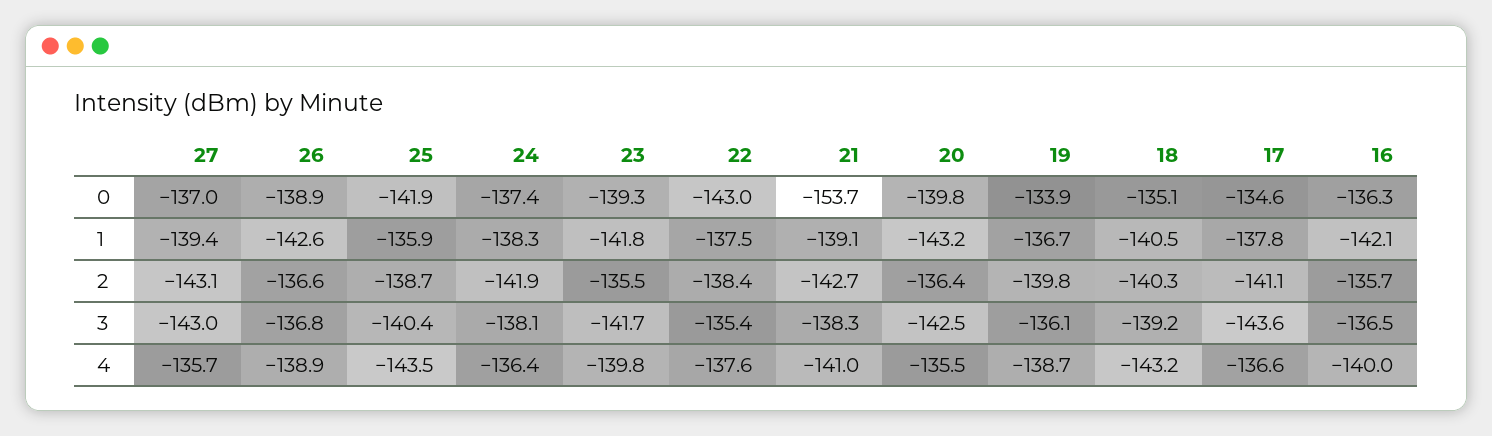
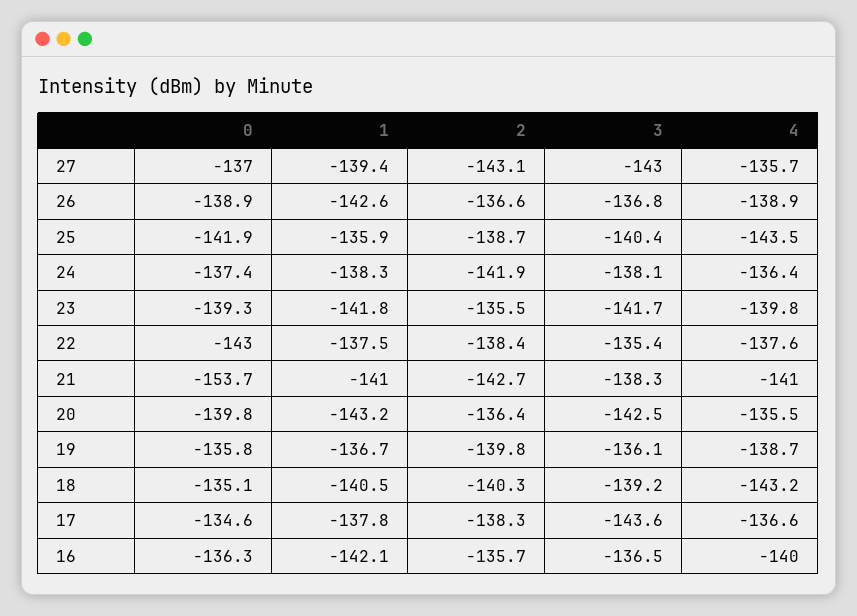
  {
    "27": {
      "0": -137,
      "1": -139.4,
      "2": -143.1,
      "3": -143,
      "4": -135.7
    },
    "26": {
      "0": -138.9,
      "1": -142.6,
      "2": -136.6,
      "3": -136.8,
      "4": -138.9
    },
    "25": {
      "0": -141.9,
      "1": -135.9,
      "2": -138.7,
      "3": -140.4,
      "4": -143.5
    },
    "24": {
      "0": -137.4,
      "1": -138.3,
      "2": -141.9,
      "3": -138.1,
      "4": -136.4
    },
    "23": {
      "0": -139.3,
      "1": -141.8,
      "2": -135.5,
      "3": -141.7,
      "4": -139.8
    },
    "22": {
      "0": -143,
      "1": -137.5,
      "2": -138.4,
      "3": -135.4,
      "4": -137.6
    },
    "21": {
      "0": -153.7,
-     "1": -139.1,
+     "1": -141,
      "2": -142.7,
      "3": -138.3,
      "4": -141
    },
    "20": {
      "0": -139.8,
      "1": -143.2,
      "2": -136.4,
      "3": -142.5,
      "4": -135.5
    },
    "19": {
-     "0": -133.9,
+     "0": -135.8,
      "1": -136.7,
      "2": -139.8,
      "3": -136.1,
      "4": -138.7
    },
    "18": {
      "0": -135.1,
      "1": -140.5,
      "2": -140.3,
      "3": -139.2,
      "4": -143.2
    },
    "17": {
      "0": -134.6,
      "1": -137.8,
-     "2": -141.1,
+     "2": -138.3,
      "3": -143.6,
      "4": -136.6
    },
    "16": {
      "0": -136.3,
      "1": -142.1,
      "2": -135.7,
      "3": -136.5,
      "4": -140
    }
  }

